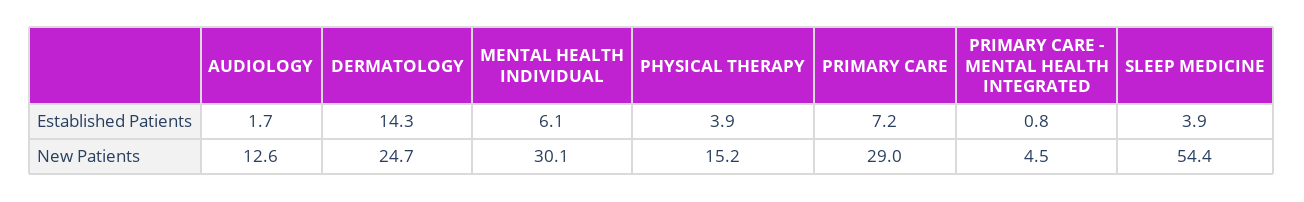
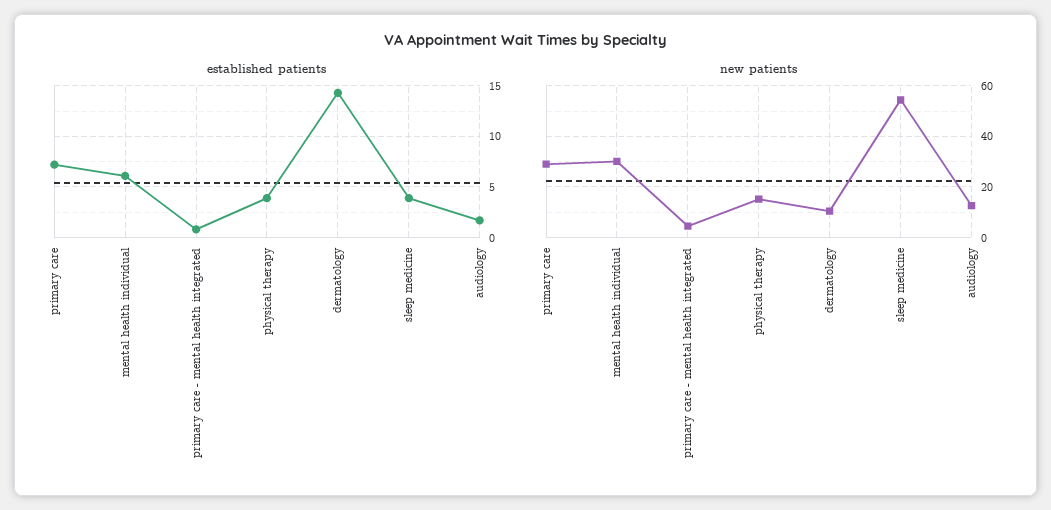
  {
    "Established Patients": {
      "AUDIOLOGY": 1.7,
      "DERMATOLOGY": 14.3,
      "MENTAL HEALTH INDIVIDUAL": 6.1,
      "PHYSICAL THERAPY": 3.9,
      "PRIMARY CARE": 7.2,
      "PRIMARY CARE - MENTAL HEALTH INTEGRATED": 0.8,
      "SLEEP MEDICINE": 3.9
    },
    "New Patients": {
      "AUDIOLOGY": 12.6,
-     "DERMATOLOGY": 24.7,
+     "DERMATOLOGY": 10,
      "MENTAL HEALTH INDIVIDUAL": 30.1,
      "PHYSICAL THERAPY": 15.2,
      "PRIMARY CARE": 29,
      "PRIMARY CARE - MENTAL HEALTH INTEGRATED": 4.5,
      "SLEEP MEDICINE": 54.4
    }
  }

